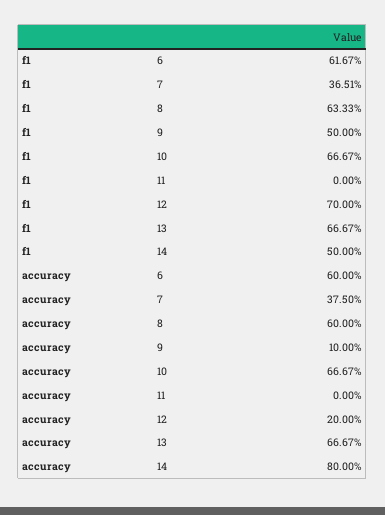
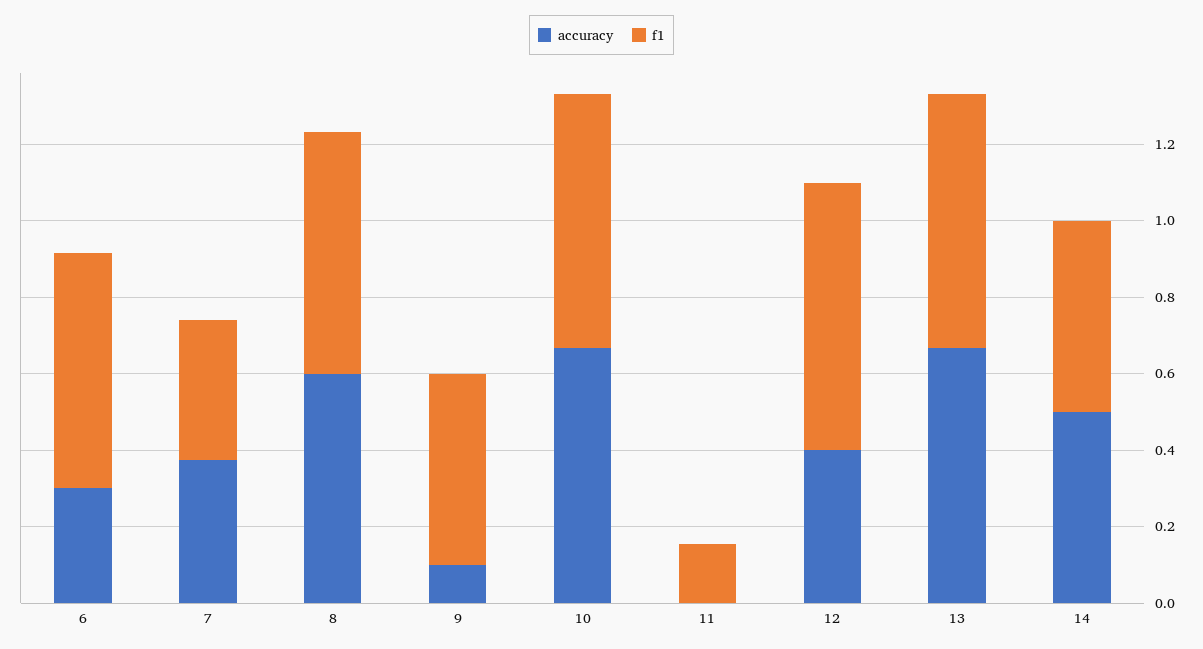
  {
    "f1": {
      "6": 0.6167,
      "7": 0.3651,
      "8": 0.6333,
      "9": 0.5,
      "10": 0.6667,
-     "11": 0,
+     "11": 0.15,
      "12": 0.7,
      "13": 0.6667,
      "14": 0.5
    },
    "accuracy": {
-     "6": 0.6,
+     "6": 0.3,
      "7": 0.375,
      "8": 0.6,
      "9": 0.1,
      "10": 0.6667,
      "11": 0,
-     "12": 0.2,
+     "12": 0.4,
      "13": 0.6667,
-     "14": 0.8
+     "14": 0.5
    }
  }

